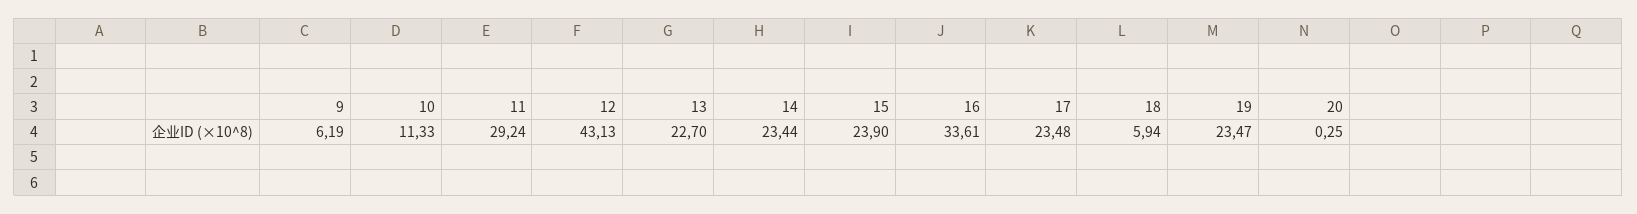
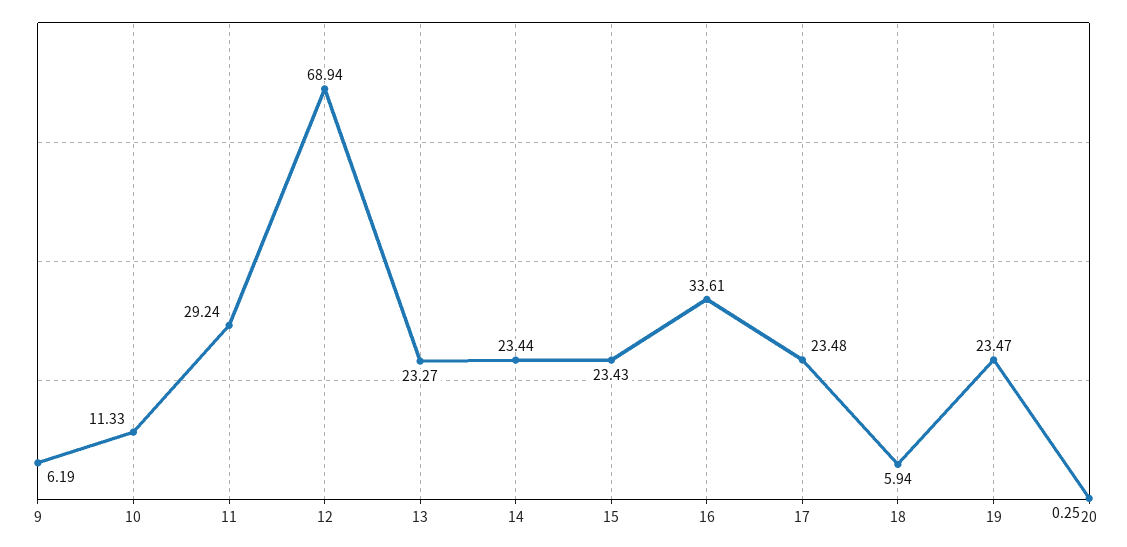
  {
    "9": 6.19,
    "10": 11.33,
    "11": 29.24,
-   "12": 43.13,
+   "12": 68.94,
-   "13": 22.7,
+   "13": 23.27,
    "14": 23.44,
-   "15": 23.9,
+   "15": 23.43,
    "16": 33.61,
    "17": 23.48,
    "18": 5.94,
    "19": 23.47,
    "20": 0.25
  }

